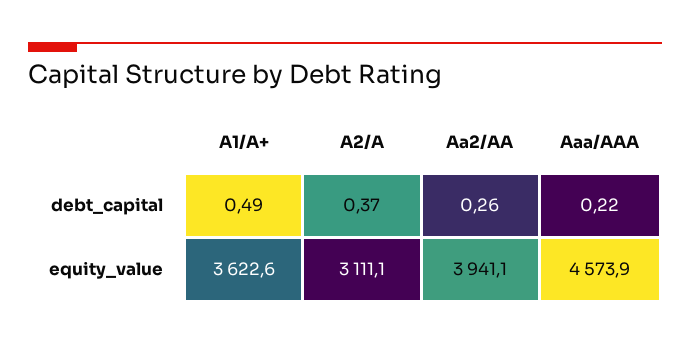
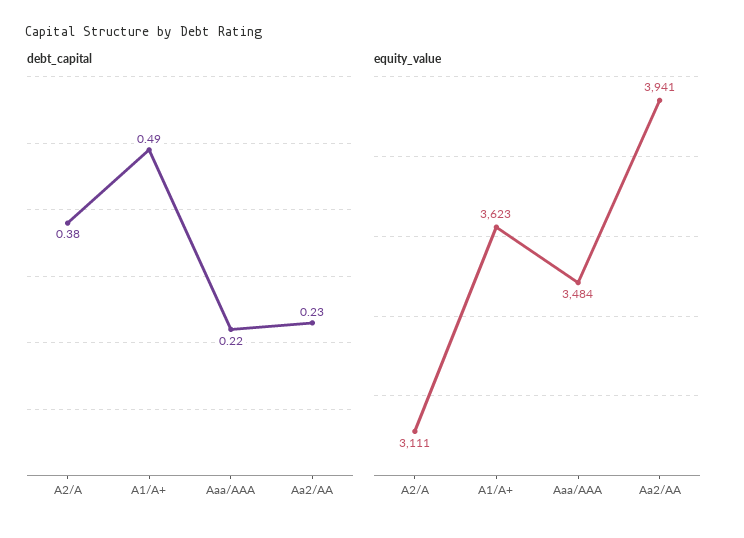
  {
    "debt_capital": {
      "A1/A+": 0.49,
-     "A2/A": 0.37,
+     "A2/A": 0.38,
-     "Aa2/AA": 0.26,
+     "Aa2/AA": 0.23,
      "Aaa/AAA": 0.22
    },
    "equity_value": {
      "A1/A+": 3622.6,
      "A2/A": 3111.1,
      "Aa2/AA": 3941.1,
-     "Aaa/AAA": 4573.9
+     "Aaa/AAA": 3484
    }
  }

